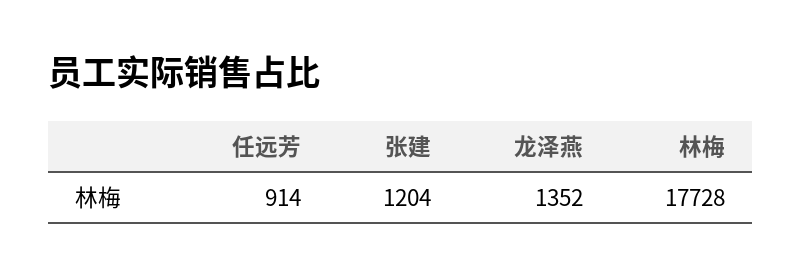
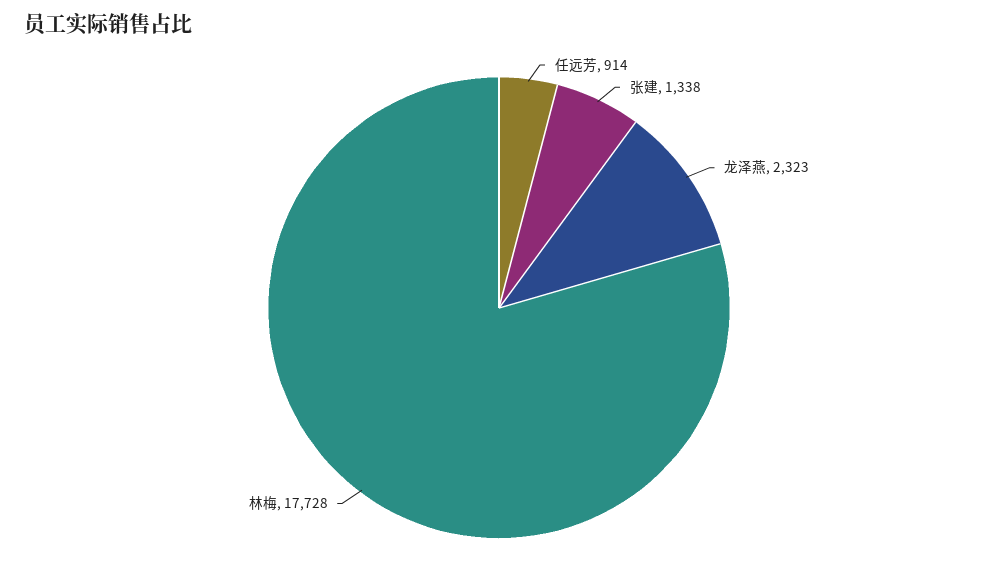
  {
    "任远芳": 914,
-   "张建": 1204,
+   "张建": 1338,
-   "龙泽燕": 1352,
+   "龙泽燕": 2323,
    "林梅": 17728
  }

